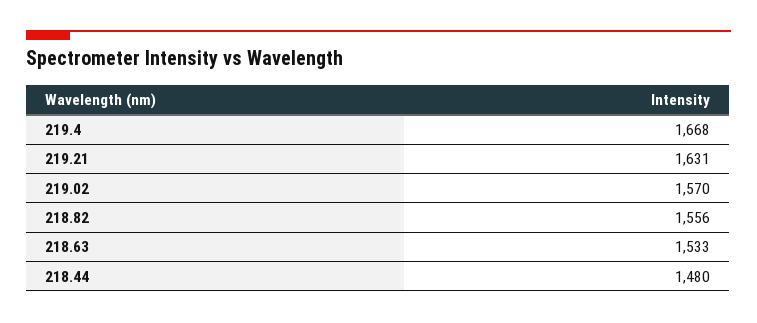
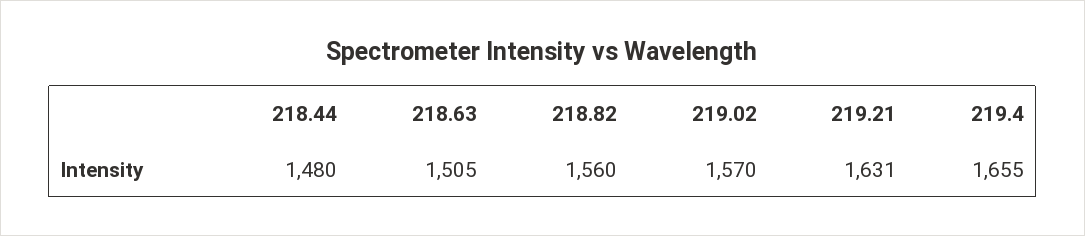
  {
-   "219.4": 1668,
+   "219.4": 1655,
    "219.21": 1631,
    "219.02": 1570,
-   "218.82": 1556,
+   "218.82": 1560,
-   "218.63": 1533,
+   "218.63": 1505,
    "218.44": 1480
  }

